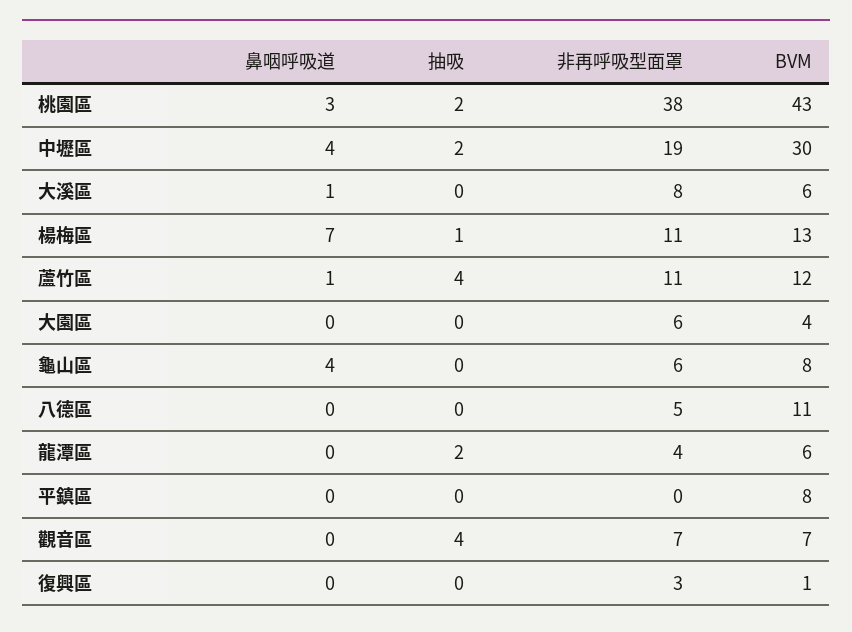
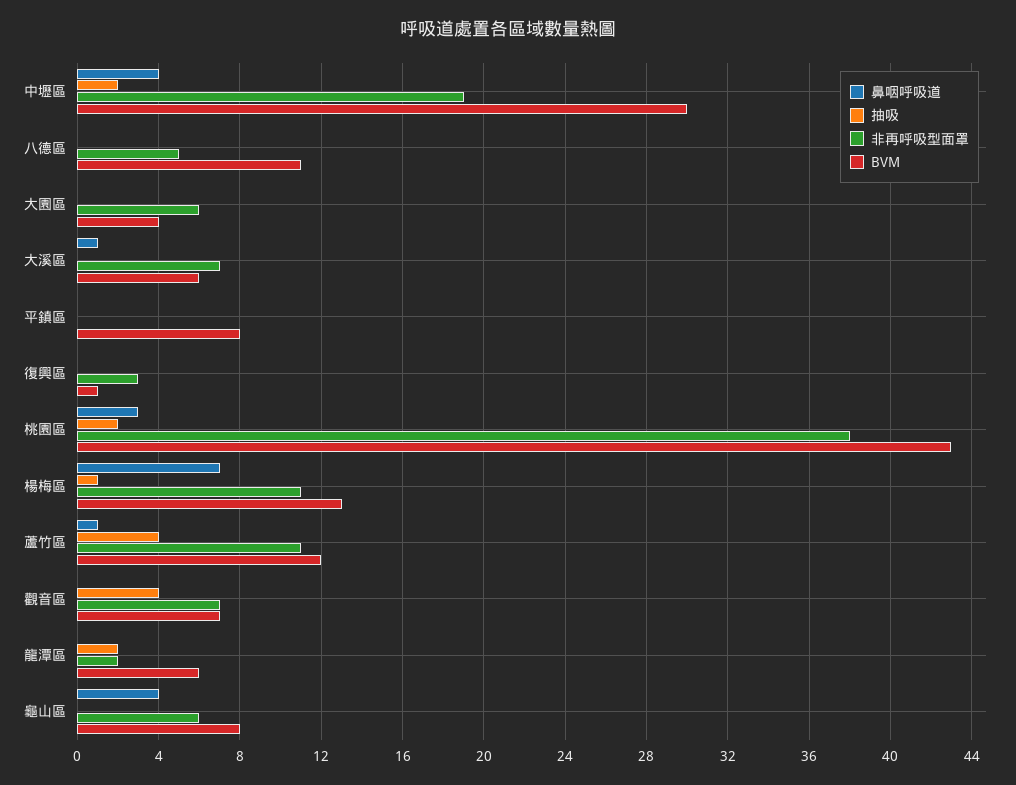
  {
    "鼻咽呼吸道": {
      "桃園區": 3,
      "中壢區": 4,
      "大溪區": 1,
      "楊梅區": 7,
      "蘆竹區": 1,
      "大園區": 0,
      "龜山區": 4,
      "八德區": 0,
      "龍潭區": 0,
      "平鎮區": 0,
      "觀音區": 0,
      "復興區": 0
    },
    "抽吸": {
      "桃園區": 2,
      "中壢區": 2,
      "大溪區": 0,
      "楊梅區": 1,
      "蘆竹區": 4,
      "大園區": 0,
      "龜山區": 0,
      "八德區": 0,
      "龍潭區": 2,
      "平鎮區": 0,
      "觀音區": 4,
      "復興區": 0
    },
    "非再呼吸型面罩": {
      "桃園區": 38,
      "中壢區": 19,
-     "大溪區": 8,
+     "大溪區": 7,
      "楊梅區": 11,
      "蘆竹區": 11,
      "大園區": 6,
      "龜山區": 6,
      "八德區": 5,
-     "龍潭區": 4,
+     "龍潭區": 2,
      "平鎮區": 0,
      "觀音區": 7,
      "復興區": 3
    },
    "BVM": {
      "桃園區": 43,
      "中壢區": 30,
      "大溪區": 6,
      "楊梅區": 13,
      "蘆竹區": 12,
      "大園區": 4,
      "龜山區": 8,
      "八德區": 11,
      "龍潭區": 6,
      "平鎮區": 8,
      "觀音區": 7,
      "復興區": 1
    }
  }

